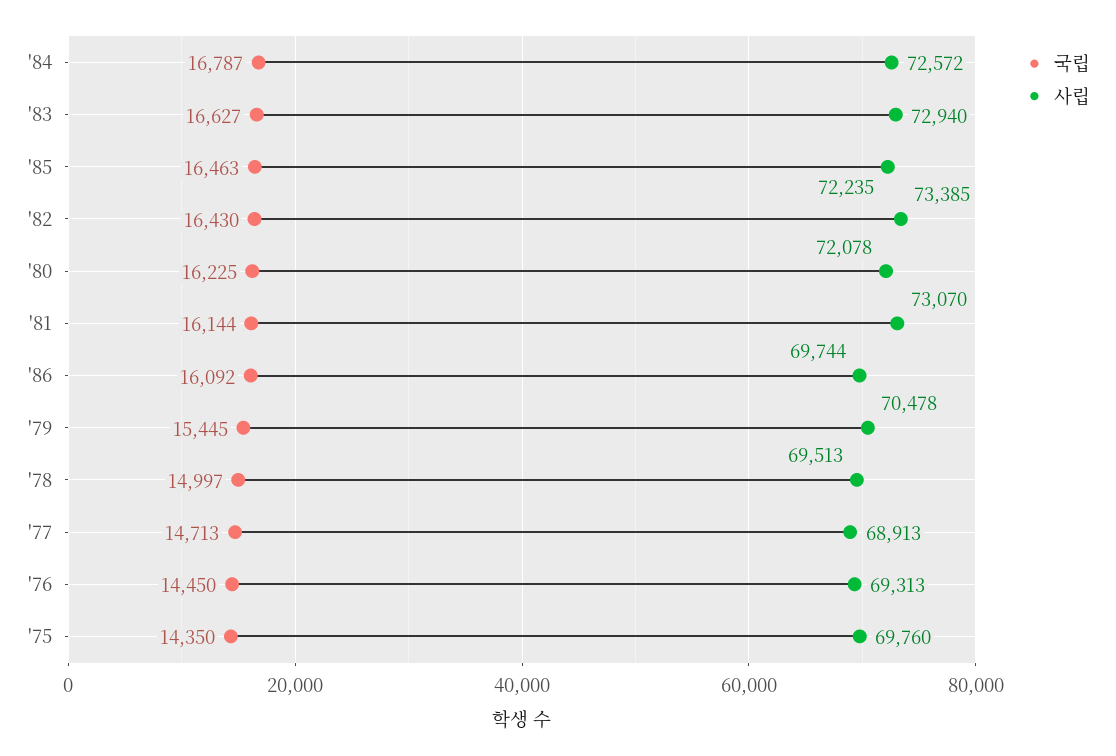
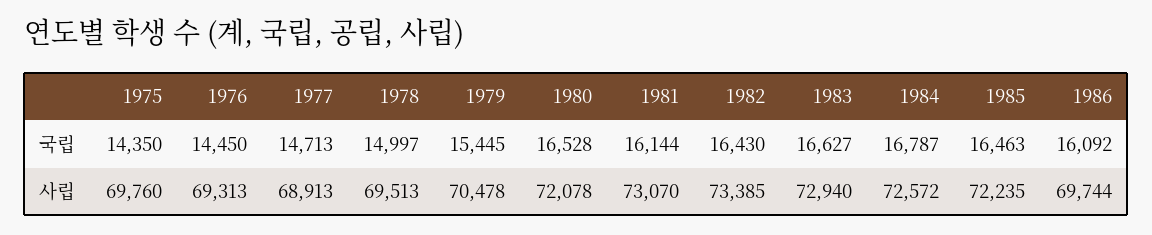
  {
    "국립": {
      "'84": 16787,
      "'83": 16627,
      "'85": 16463,
      "'82": 16430,
-     "'80": 16225,
+     "'80": 16528,
      "'81": 16144,
      "'86": 16092,
      "'79": 15445,
      "'78": 14997,
      "'77": 14713,
      "'76": 14450,
      "'75": 14350
    },
    "사립": {
      "'84": 72572,
      "'83": 72940,
      "'85": 72235,
      "'82": 73385,
      "'80": 72078,
      "'81": 73070,
      "'86": 69744,
      "'79": 70478,
      "'78": 69513,
      "'77": 68913,
      "'76": 69313,
      "'75": 69760
    }
  }

